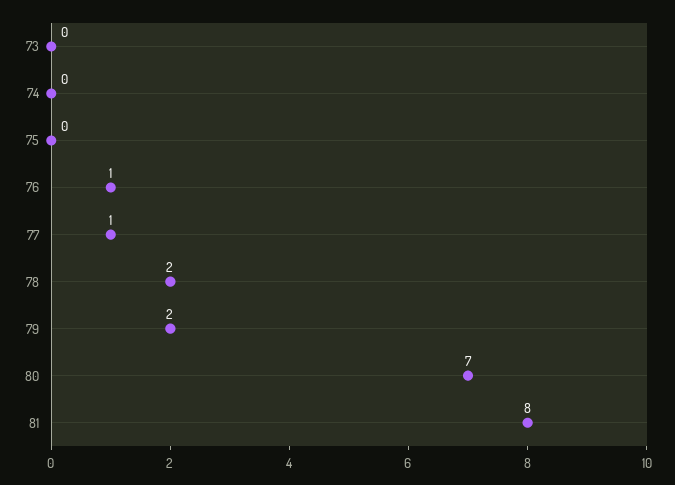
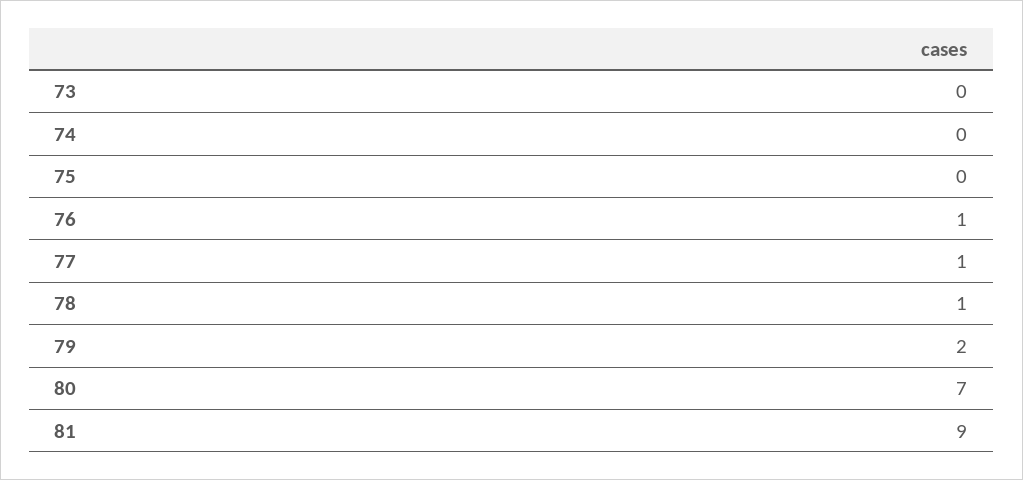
  {
    "73": 0,
    "74": 0,
    "75": 0,
    "76": 1,
    "77": 1,
-   "78": 2,
+   "78": 1,
    "79": 2,
    "80": 7,
-   "81": 8
+   "81": 9
  }

